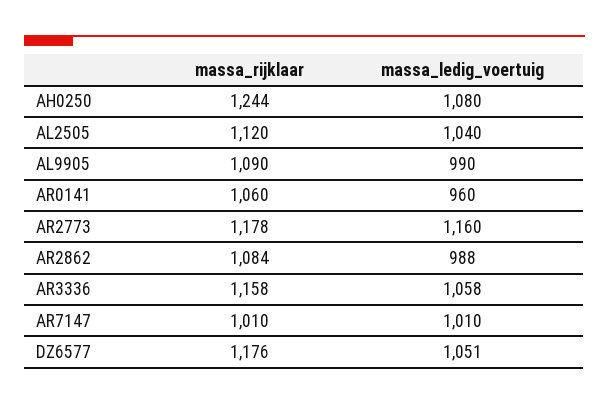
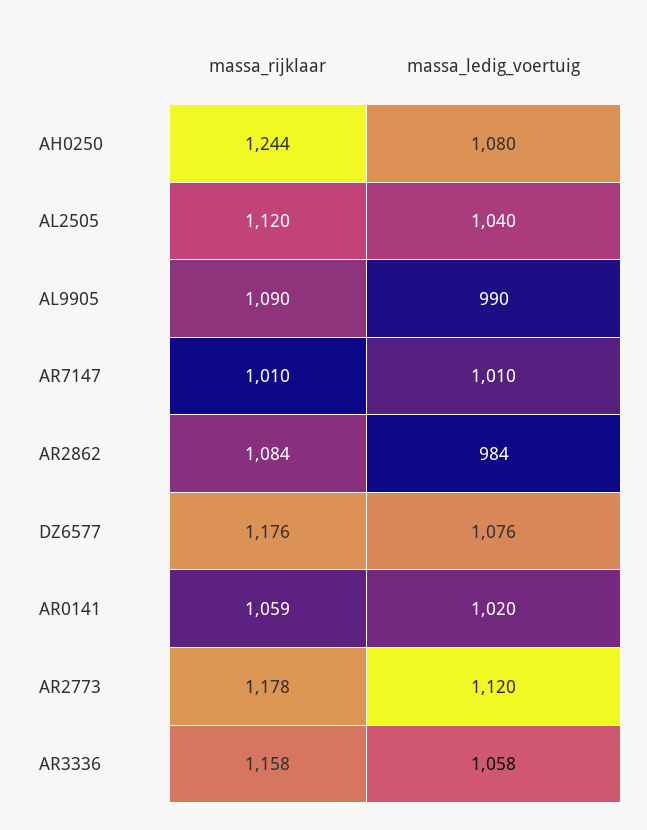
  {
    "massa_rijklaar": {
      "AH0250": 1244,
      "AL2505": 1120,
      "AL9905": 1090,
-     "AR0141": 1060,
+     "AR0141": 1059,
      "AR2773": 1178,
      "AR2862": 1084,
      "AR3336": 1158,
      "AR7147": 1010,
      "DZ6577": 1176
    },
    "massa_ledig_voertuig": {
      "AH0250": 1080,
      "AL2505": 1040,
      "AL9905": 990,
-     "AR0141": 960,
+     "AR0141": 1020,
-     "AR2773": 1160,
+     "AR2773": 1120,
-     "AR2862": 988,
+     "AR2862": 984,
      "AR3336": 1058,
      "AR7147": 1010,
-     "DZ6577": 1051
+     "DZ6577": 1076
    }
  }

